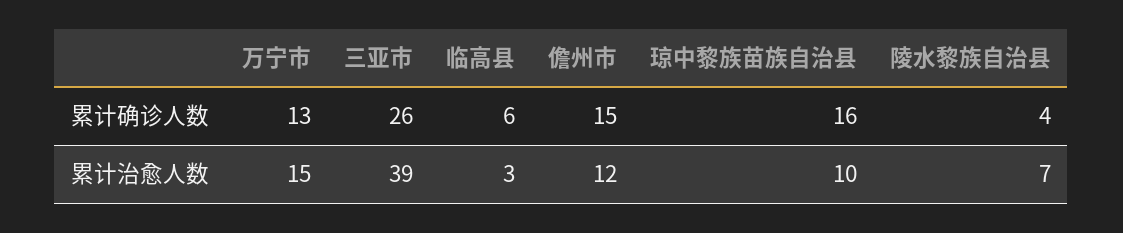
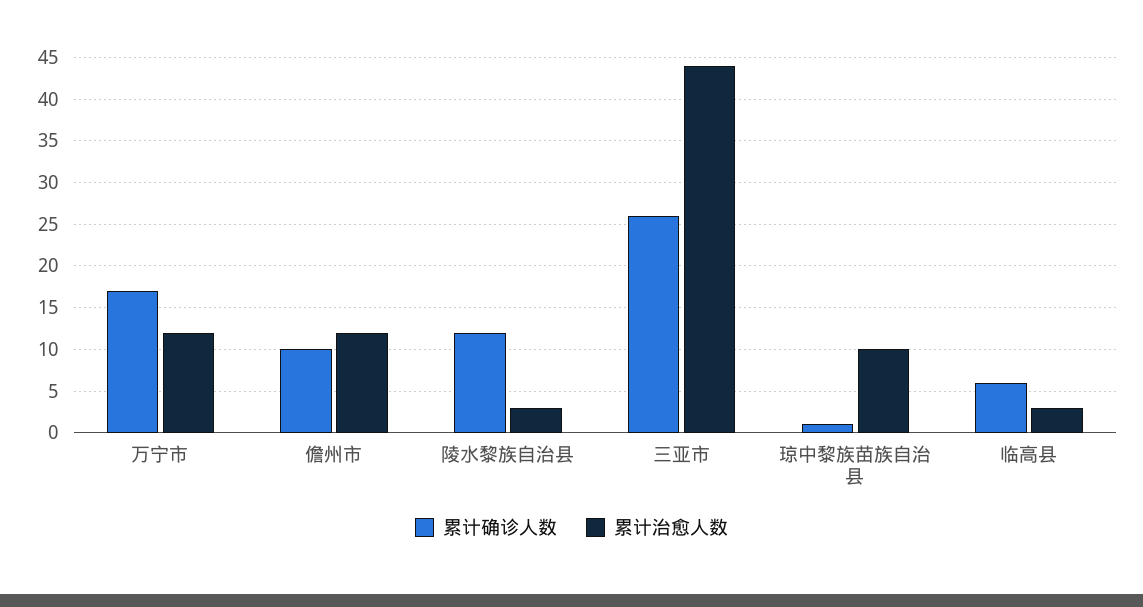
  {
    "累计确诊人数": {
-     "万宁市": 13,
+     "万宁市": 17,
      "三亚市": 26,
      "临高县": 6,
-     "儋州市": 15,
+     "儋州市": 10,
-     "琼中黎族苗族自治县": 16,
+     "琼中黎族苗族自治县": 1,
-     "陵水黎族自治县": 4
+     "陵水黎族自治县": 12
    },
    "累计治愈人数": {
-     "万宁市": 15,
+     "万宁市": 12,
-     "三亚市": 39,
+     "三亚市": 44,
      "临高县": 3,
      "儋州市": 12,
      "琼中黎族苗族自治县": 10,
-     "陵水黎族自治县": 7
+     "陵水黎族自治县": 3
    }
  }

